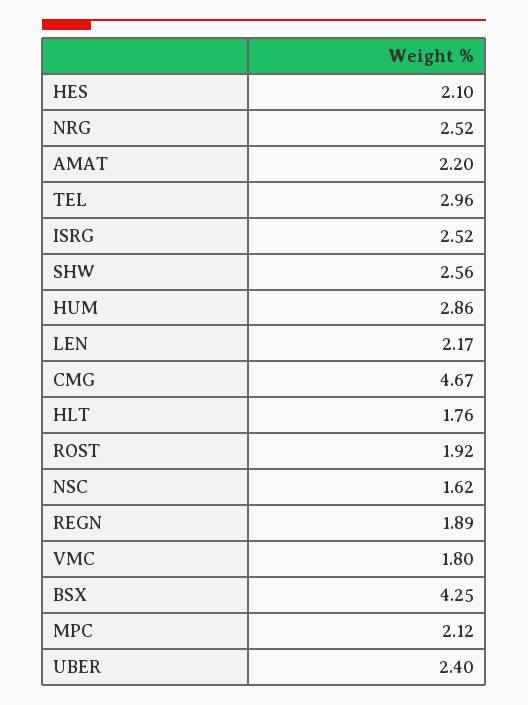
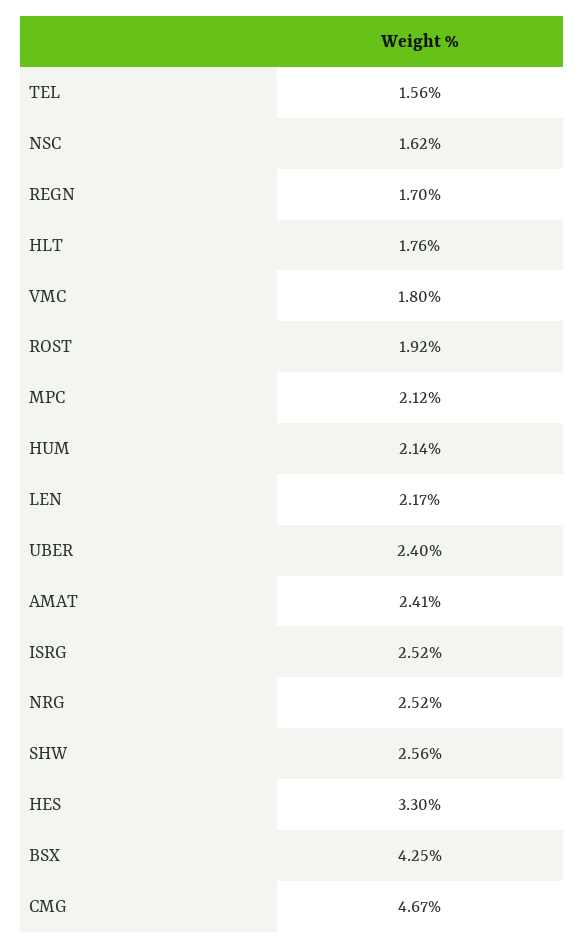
  {
-   "HES": 2.1,
+   "HES": 3.3,
    "NRG": 2.52,
-   "AMAT": 2.2,
+   "AMAT": 2.41,
-   "TEL": 2.96,
+   "TEL": 1.56,
    "ISRG": 2.52,
    "SHW": 2.56,
-   "HUM": 2.86,
+   "HUM": 2.14,
    "LEN": 2.17,
    "CMG": 4.67,
    "HLT": 1.76,
    "ROST": 1.92,
    "NSC": 1.62,
-   "REGN": 1.89,
+   "REGN": 1.7,
    "VMC": 1.8,
    "BSX": 4.25,
    "MPC": 2.12,
    "UBER": 2.4
  }

